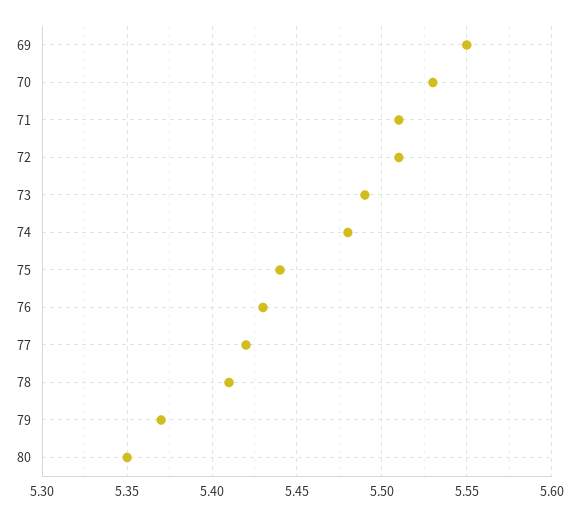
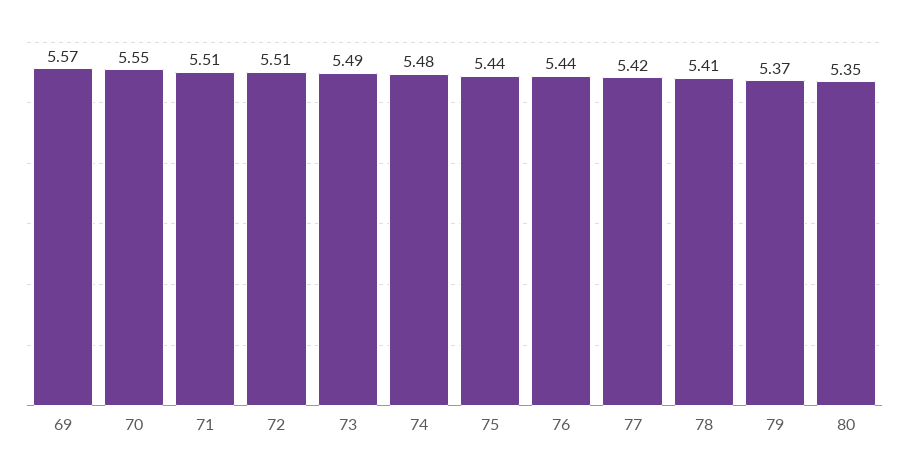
  {
-   "69": 5.55,
+   "69": 5.57,
-   "70": 5.53,
+   "70": 5.55,
    "71": 5.51,
    "72": 5.51,
    "73": 5.49,
    "74": 5.48,
    "75": 5.44,
-   "76": 5.43,
+   "76": 5.44,
    "77": 5.42,
    "78": 5.41,
    "79": 5.37,
    "80": 5.35
  }

